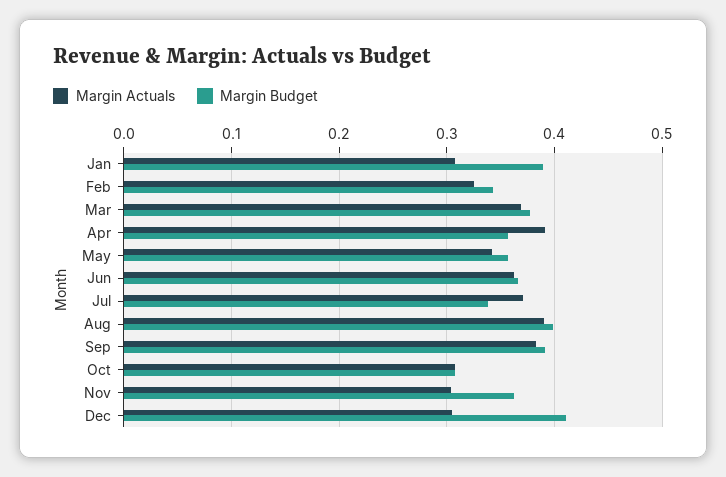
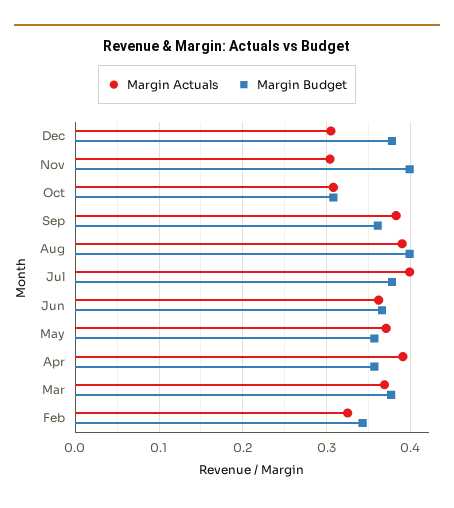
  {
    "Margin Actuals": {
-     "Jan": 0.31,
      "Feb": 0.33,
      "Mar": 0.37,
      "Apr": 0.39,
-     "May": 0.34,
+     "May": 0.37,
      "Jun": 0.36,
-     "Jul": 0.37,
+     "Jul": 0.4,
      "Aug": 0.39,
      "Sep": 0.38,
      "Oct": 0.31,
      "Nov": 0.3,
      "Dec": 0.31
    },
    "Margin Budget": {
-     "Jan": 0.39,
      "Feb": 0.34,
      "Mar": 0.38,
      "Apr": 0.36,
      "May": 0.36,
      "Jun": 0.37,
-     "Jul": 0.34,
+     "Jul": 0.38,
      "Aug": 0.4,
-     "Sep": 0.39,
+     "Sep": 0.36,
      "Oct": 0.31,
-     "Nov": 0.36,
+     "Nov": 0.4,
-     "Dec": 0.41
+     "Dec": 0.38
    }
  }

